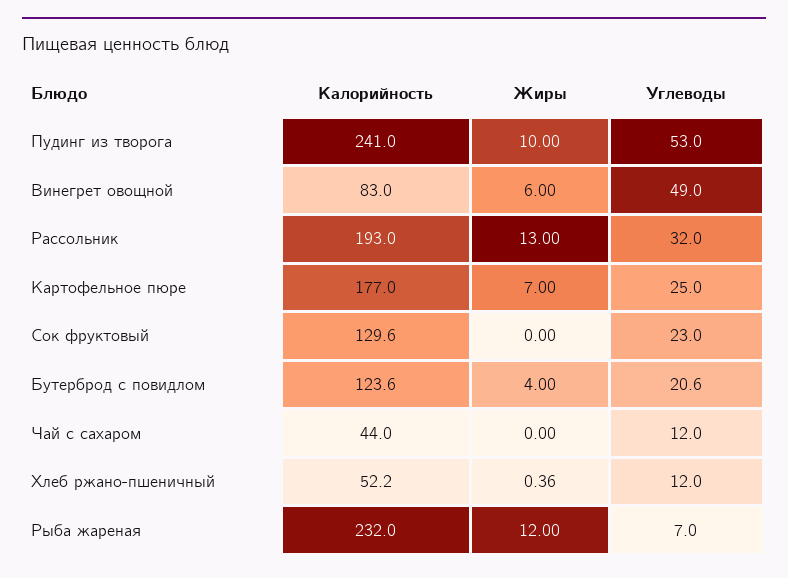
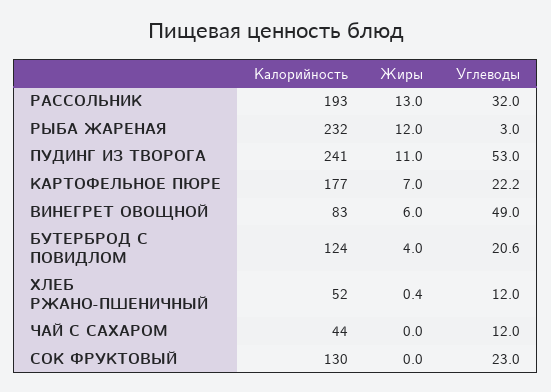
  {
    "Калорийность": {
      "Пудинг из творога": 241,
      "Винегрет овощной": 83,
      "Рассольник": 193,
      "Картофельное пюре": 177,
      "Сок фруктовый": 129.6,
      "Бутерброд с повидлом": 123.6,
      "Чай с сахаром": 44,
      "Хлеб ржано-пшеничный": 52.2,
      "Рыба жареная": 232
    },
    "Жиры": {
-     "Пудинг из творога": 10,
+     "Пудинг из творога": 11,
      "Винегрет овощной": 6,
      "Рассольник": 13,
      "Картофельное пюре": 7,
      "Сок фруктовый": 0,
      "Бутерброд с повидлом": 4,
      "Чай с сахаром": 0,
      "Хлеб ржано-пшеничный": 0.36,
      "Рыба жареная": 12
    },
    "Углеводы": {
      "Пудинг из творога": 53,
      "Винегрет овощной": 49,
      "Рассольник": 32,
-     "Картофельное пюре": 25,
+     "Картофельное пюре": 22.2,
      "Сок фруктовый": 23,
      "Бутерброд с повидлом": 20.6,
      "Чай с сахаром": 12,
      "Хлеб ржано-пшеничный": 12,
-     "Рыба жареная": 7
+     "Рыба жареная": 3
    }
  }

